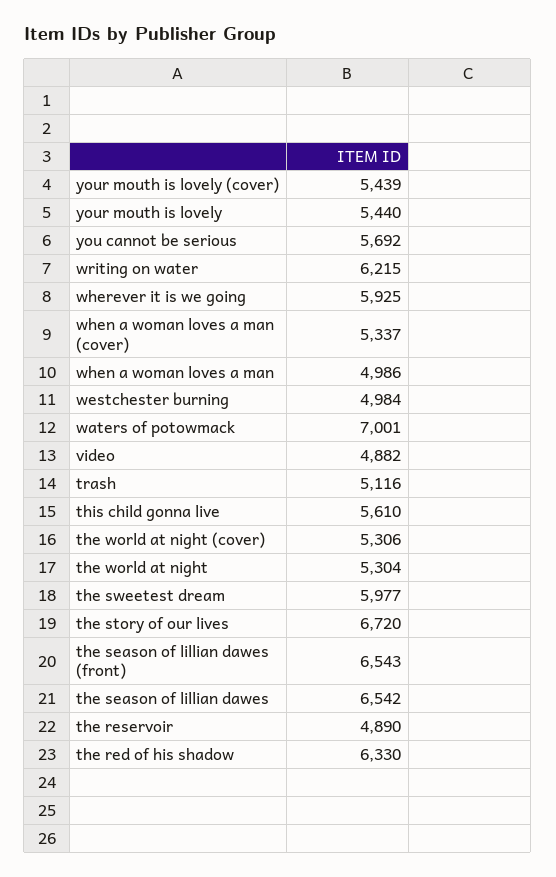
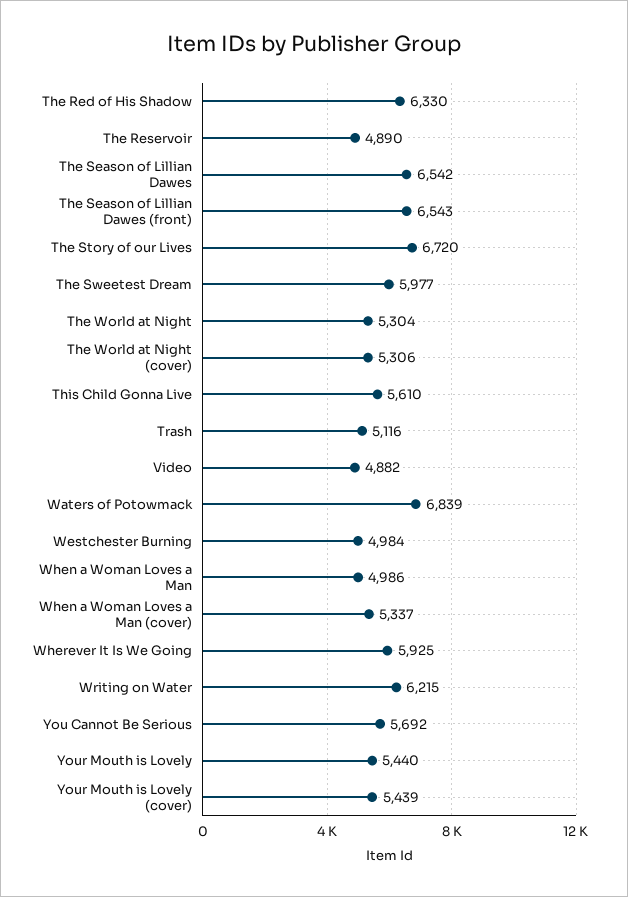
  {
    "your mouth is lovely (cover)": 5439,
    "your mouth is lovely": 5440,
    "you cannot be serious": 5692,
    "writing on water": 6215,
    "wherever it is we going": 5925,
    "when a woman loves a man (cover)": 5337,
    "when a woman loves a man": 4986,
    "westchester burning": 4984,
-   "waters of potowmack": 7001,
+   "waters of potowmack": 6839,
    "video": 4882,
    "trash": 5116,
    "this child gonna live": 5610,
    "the world at night (cover)": 5306,
    "the world at night": 5304,
    "the sweetest dream": 5977,
    "the story of our lives": 6720,
    "the season of lillian dawes (front)": 6543,
    "the season of lillian dawes": 6542,
    "the reservoir": 4890,
    "the red of his shadow": 6330
  }

